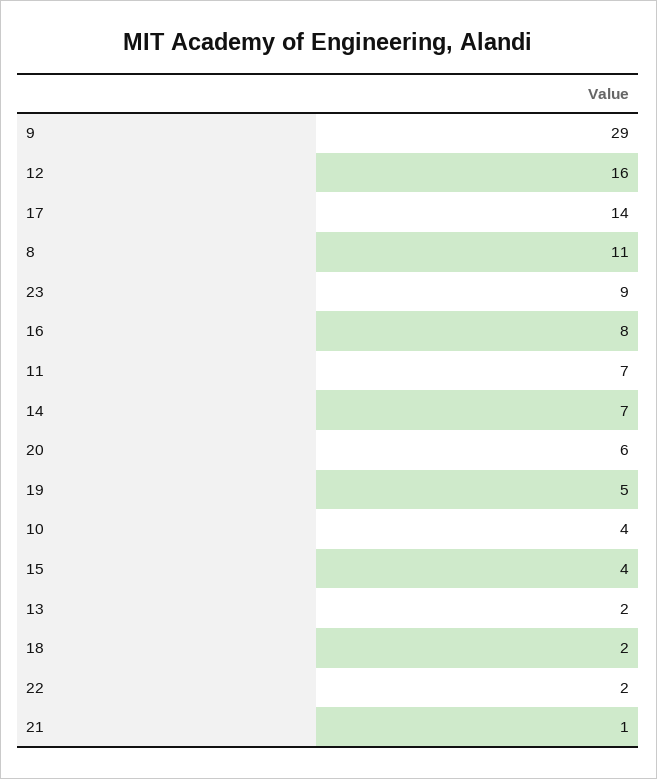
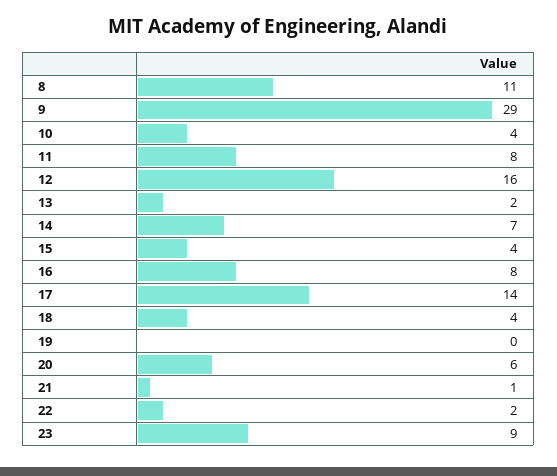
  {
    "9": 29,
    "12": 16,
    "17": 14,
    "8": 11,
    "23": 9,
    "16": 8,
-   "11": 7,
+   "11": 8,
    "14": 7,
    "20": 6,
-   "19": 5,
+   "19": 0,
    "10": 4,
    "15": 4,
    "13": 2,
-   "18": 2,
+   "18": 4,
    "22": 2,
    "21": 1
  }

